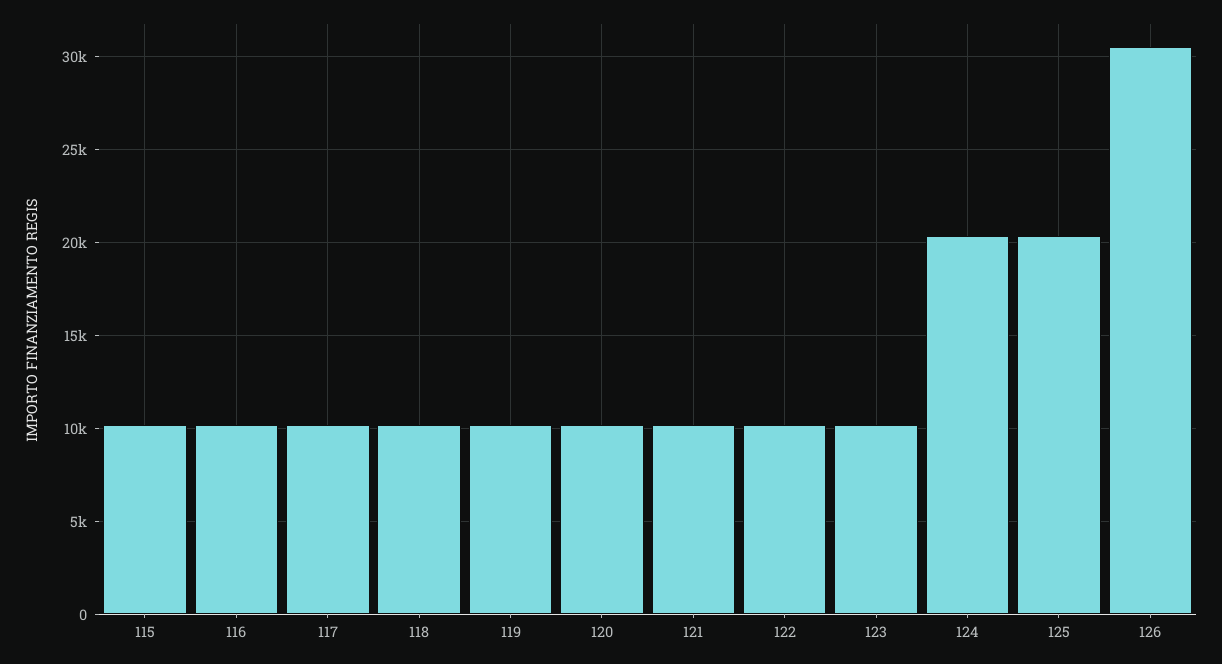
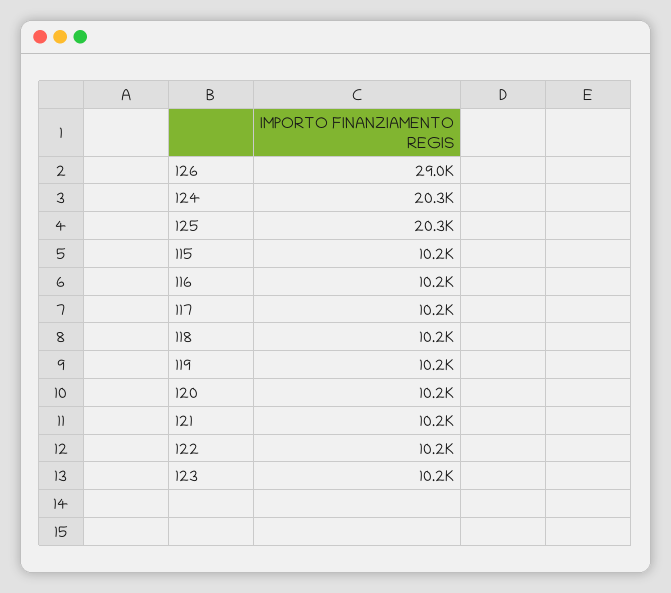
  {
    "115": 10200,
    "116": 10200,
    "117": 10200,
    "118": 10200,
    "119": 10200,
    "120": 10200,
    "121": 10200,
    "122": 10200,
    "123": 10200,
    "124": 20300,
    "125": 20300,
-   "126": 30500
+   "126": 29000
  }

